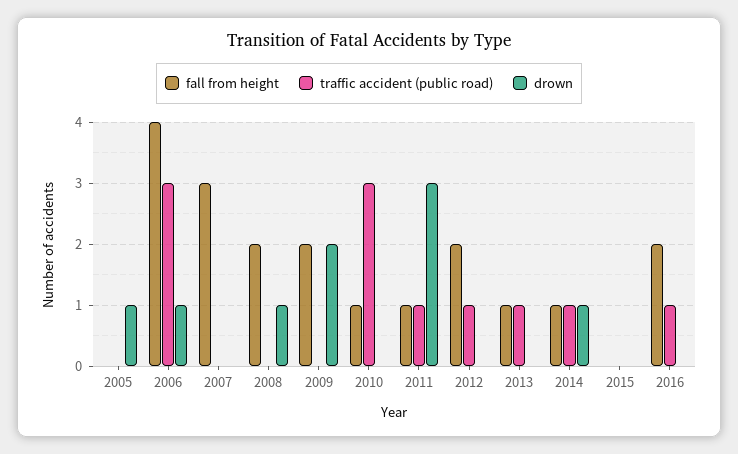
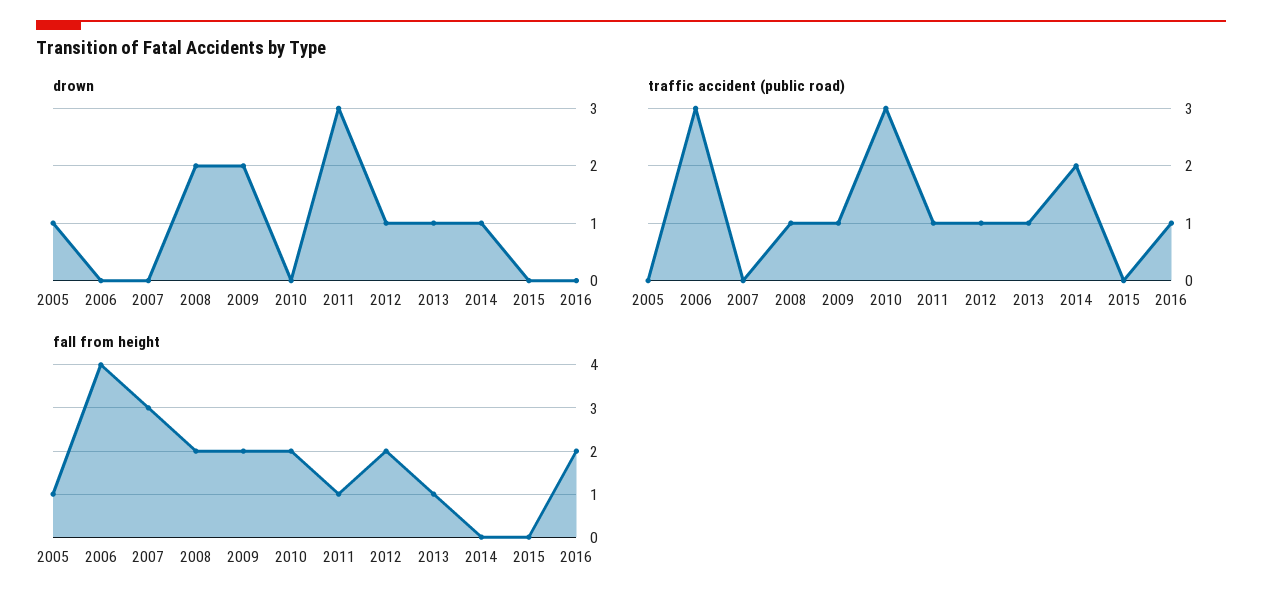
  {
    "fall from height": {
-     "2005": 0,
+     "2005": 1,
      "2006": 4,
      "2007": 3,
      "2008": 2,
      "2009": 2,
-     "2010": 1,
+     "2010": 2,
      "2011": 1,
      "2012": 2,
      "2013": 1,
-     "2014": 1,
+     "2014": 0,
      "2015": 0,
      "2016": 2
    },
    "traffic accident (public road)": {
      "2005": 0,
      "2006": 3,
      "2007": 0,
-     "2008": 0,
+     "2008": 1,
-     "2009": 0,
+     "2009": 1,
      "2010": 3,
      "2011": 1,
      "2012": 1,
      "2013": 1,
-     "2014": 1,
+     "2014": 2,
      "2015": 0,
      "2016": 1
    },
    "drown": {
      "2005": 1,
-     "2006": 1,
+     "2006": 0,
      "2007": 0,
-     "2008": 1,
+     "2008": 2,
      "2009": 2,
      "2010": 0,
      "2011": 3,
-     "2012": 0,
+     "2012": 1,
-     "2013": 0,
+     "2013": 1,
      "2014": 1,
      "2015": 0,
      "2016": 0
    }
  }

